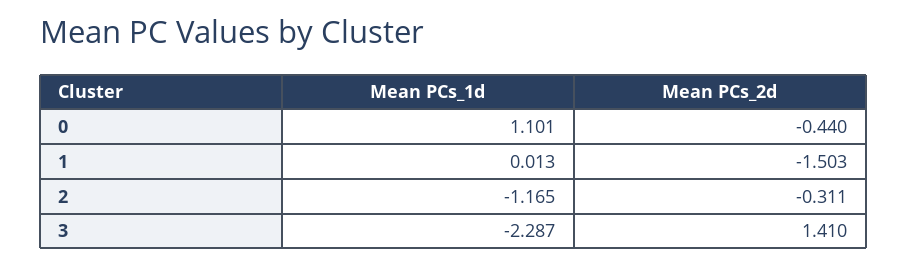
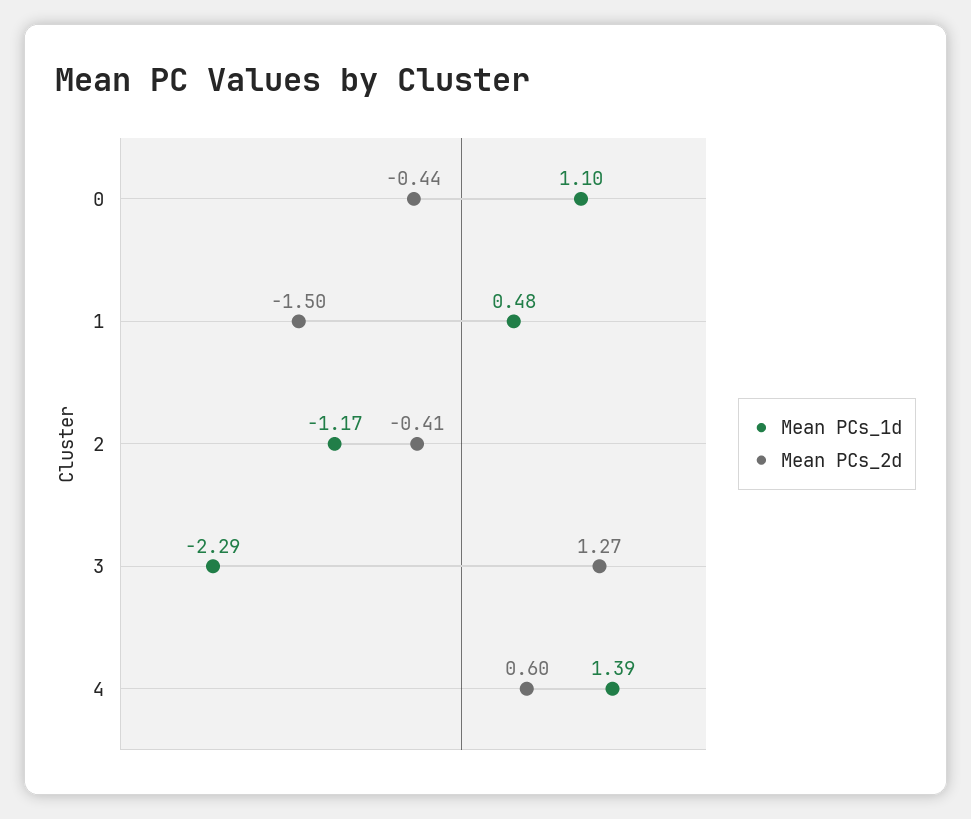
  {
    "Mean PCs_1d": {
      "0": 1.101,
-     "1": 0.013,
+     "1": 0.48,
      "2": -1.165,
-     "3": -2.287
+     "3": -2.287,
+     "4": 1.39
    },
    "Mean PCs_2d": {
      "0": -0.44,
      "1": -1.503,
-     "2": -0.311,
+     "2": -0.41,
-     "3": 1.41
+     "3": 1.27,
+     "4": 0.6
    }
  }

